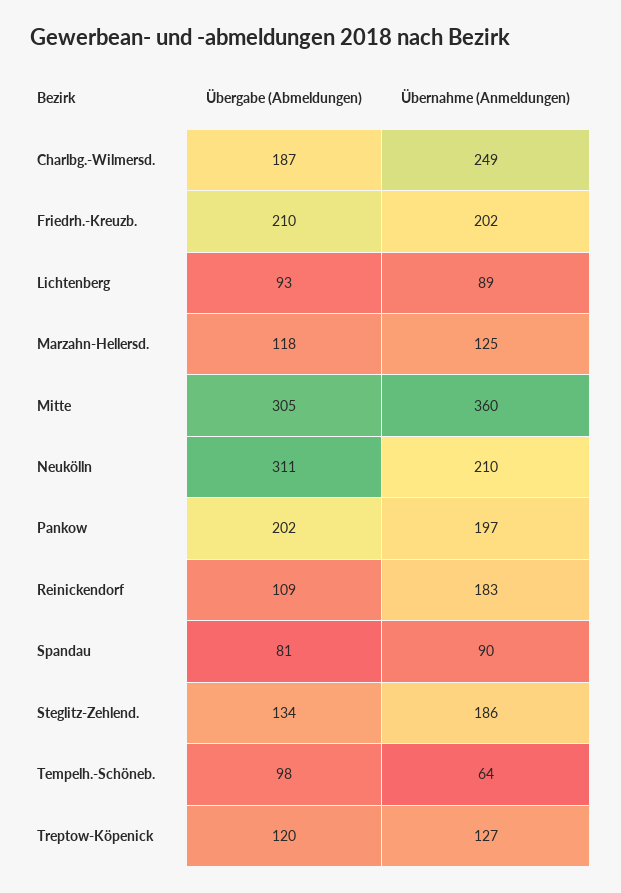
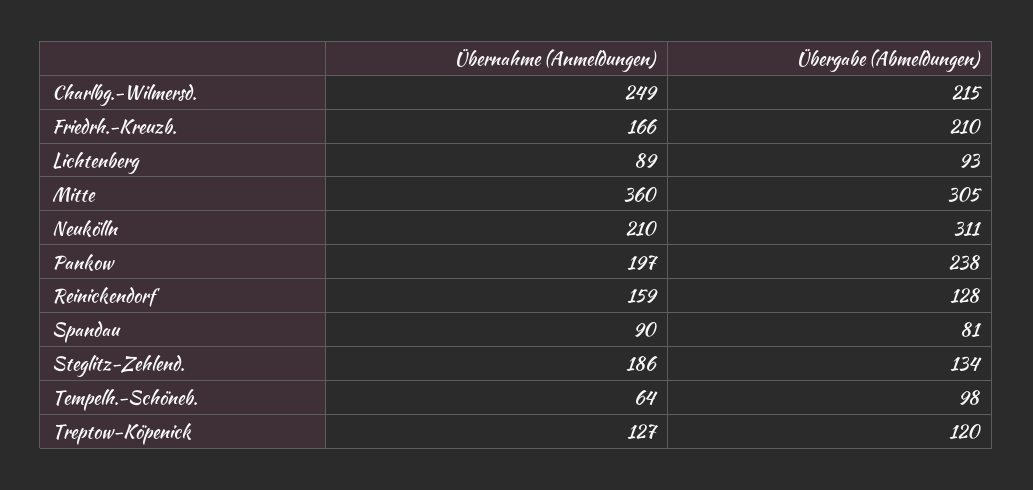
  {
    "Übergabe (Abmeldungen)": {
-     "Charlbg.-Wilmersd.": 187,
+     "Charlbg.-Wilmersd.": 215,
      "Friedrh.-Kreuzb.": 210,
      "Lichtenberg": 93,
-     "Marzahn-Hellersd.": 118,
      "Mitte": 305,
      "Neukölln": 311,
-     "Pankow": 202,
+     "Pankow": 238,
-     "Reinickendorf": 109,
+     "Reinickendorf": 128,
      "Spandau": 81,
      "Steglitz-Zehlend.": 134,
      "Tempelh.-Schöneb.": 98,
      "Treptow-Köpenick": 120
    },
    "Übernahme (Anmeldungen)": {
      "Charlbg.-Wilmersd.": 249,
-     "Friedrh.-Kreuzb.": 202,
+     "Friedrh.-Kreuzb.": 166,
      "Lichtenberg": 89,
-     "Marzahn-Hellersd.": 125,
      "Mitte": 360,
      "Neukölln": 210,
      "Pankow": 197,
-     "Reinickendorf": 183,
+     "Reinickendorf": 159,
      "Spandau": 90,
      "Steglitz-Zehlend.": 186,
      "Tempelh.-Schöneb.": 64,
      "Treptow-Köpenick": 127
    }
  }

